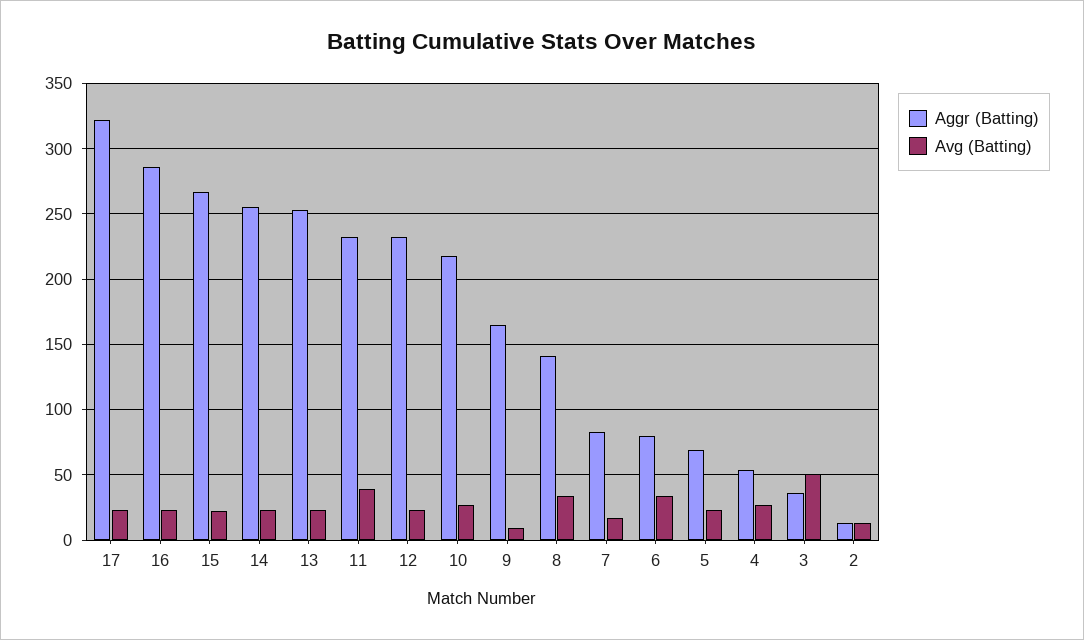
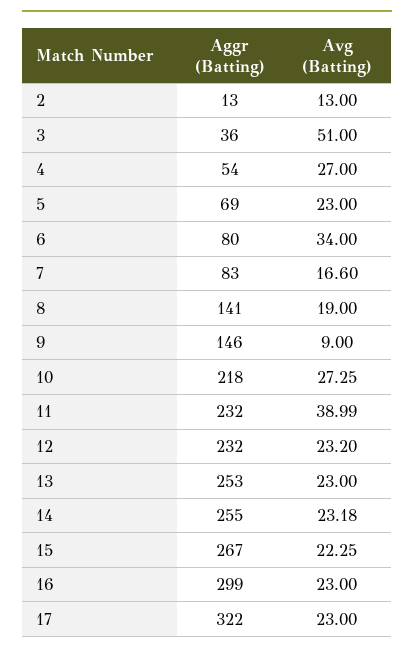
  {
    "Aggr (Batting)": {
      "17": 322,
-     "16": 285,
+     "16": 299,
      "15": 267,
      "14": 255,
      "13": 253,
      "11": 232,
      "12": 232,
      "10": 218,
-     "9": 165,
+     "9": 146,
      "8": 141,
      "7": 83,
      "6": 80,
      "5": 69,
      "4": 54,
      "3": 36,
      "2": 13
    },
    "Avg (Batting)": {
      "17": 23,
      "16": 23,
      "15": 22.25,
      "14": 23.18,
      "13": 23,
      "11": 38.99,
      "12": 23.2,
      "10": 27.25,
      "9": 9,
-     "8": 35,
+     "8": 19,
      "7": 16.6,
      "6": 34,
      "5": 23,
      "4": 27,
      "3": 51,
      "2": 13
    }
  }

